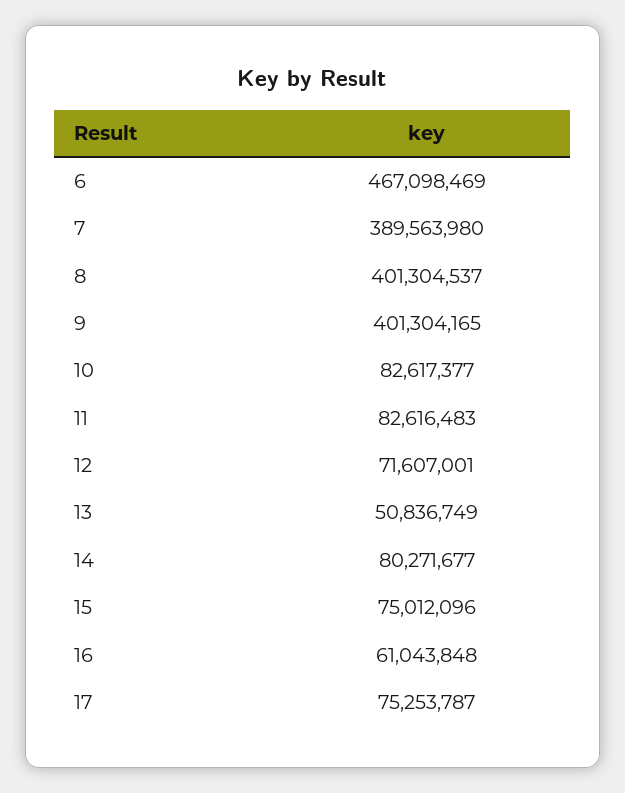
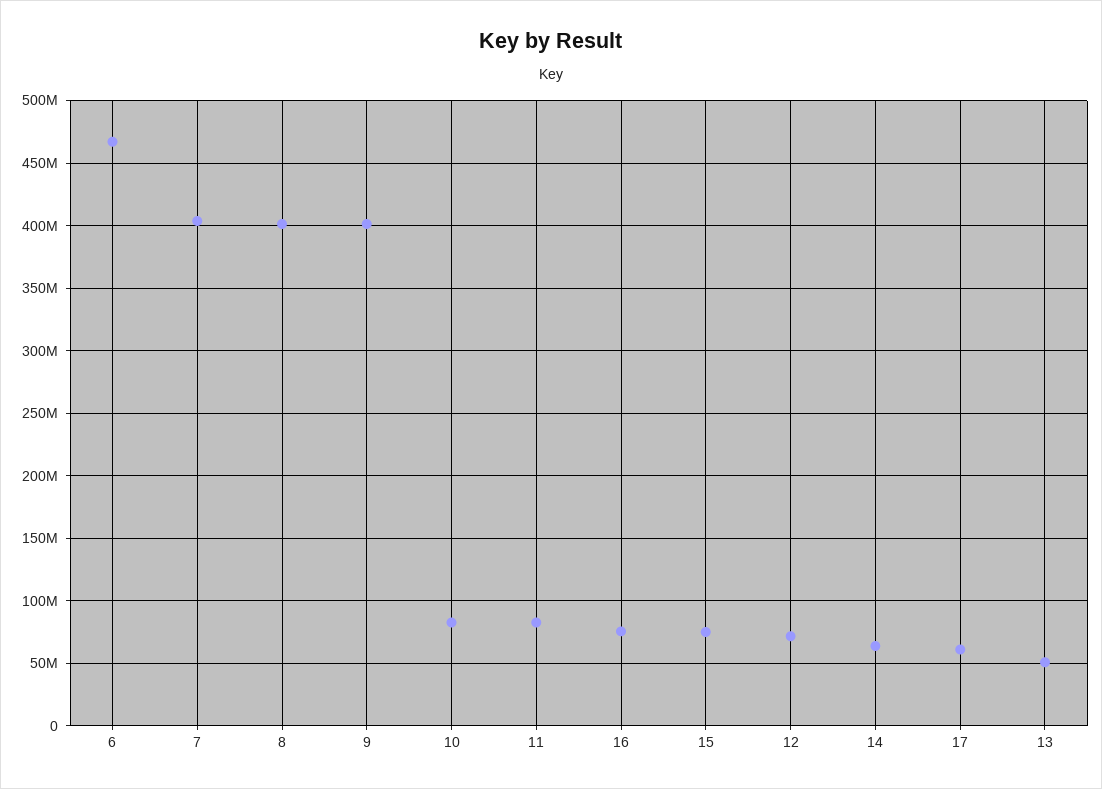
  {
    "6": 467098469,
-   "7": 389563980,
+   "7": 405000000,
    "8": 401304537,
    "9": 401304165,
    "10": 82617377,
    "11": 82616483,
    "12": 71607001,
    "13": 50836749,
-   "14": 80271677,
+   "14": 65000000,
    "15": 75012096,
-   "16": 61043848,
+   "16": 75000000,
-   "17": 75253787
+   "17": 60000000
  }

